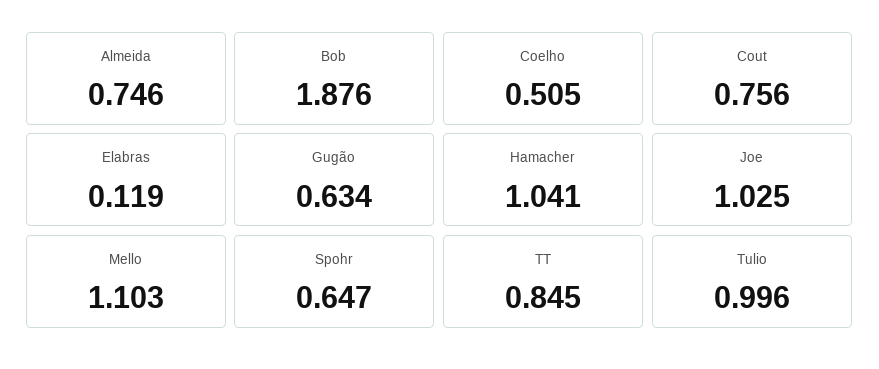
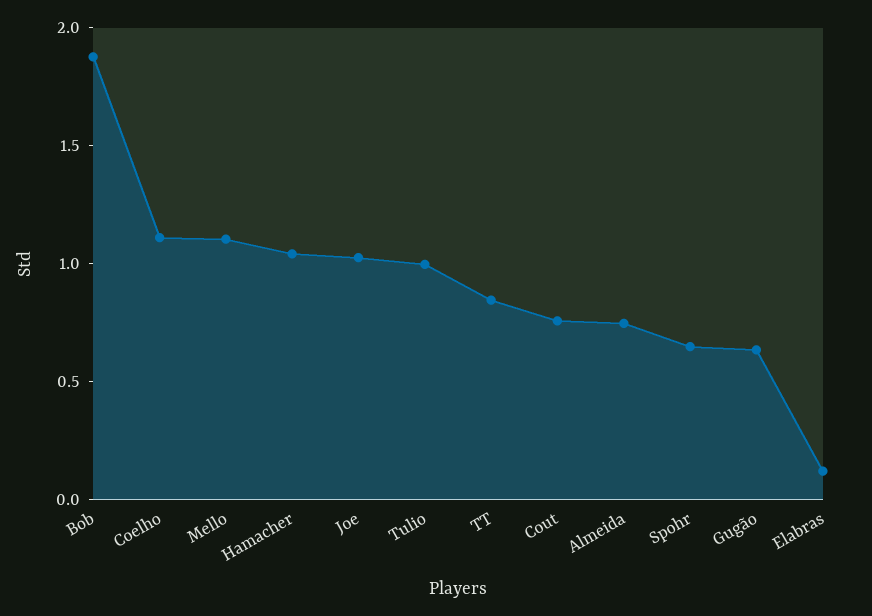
  {
    "Almeida": 0.746,
    "Bob": 1.876,
-   "Coelho": 0.505,
+   "Coelho": 1.1,
    "Cout": 0.756,
    "Elabras": 0.119,
    "Gugão": 0.634,
    "Hamacher": 1.041,
    "Joe": 1.025,
    "Mello": 1.103,
    "Spohr": 0.647,
    "TT": 0.845,
    "Tulio": 0.996
  }

